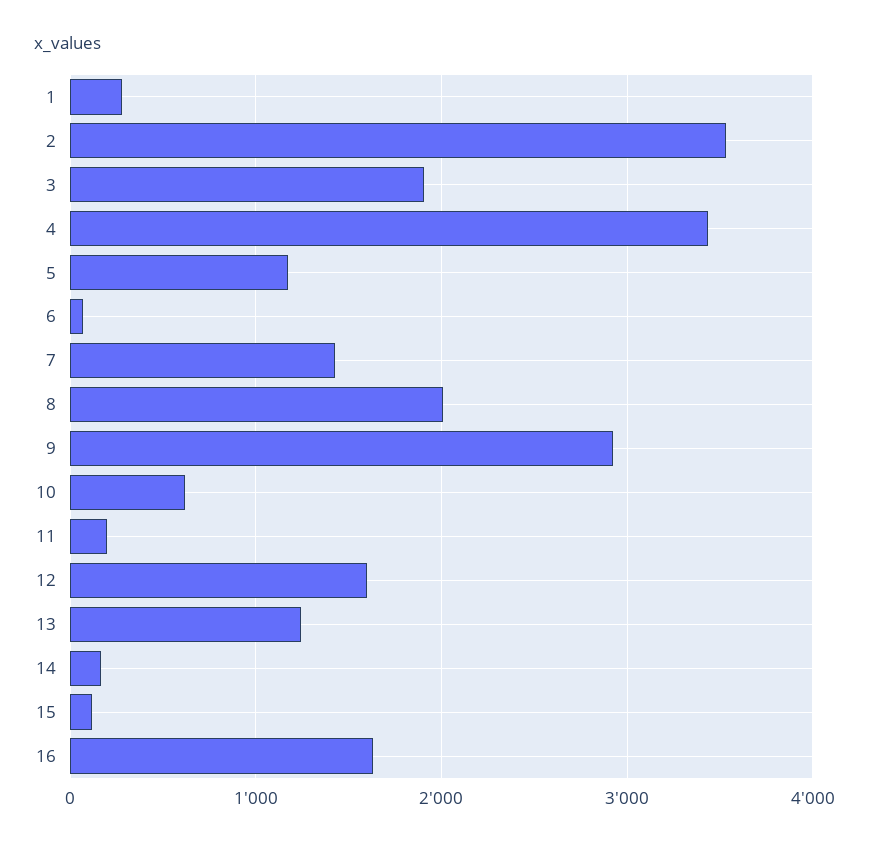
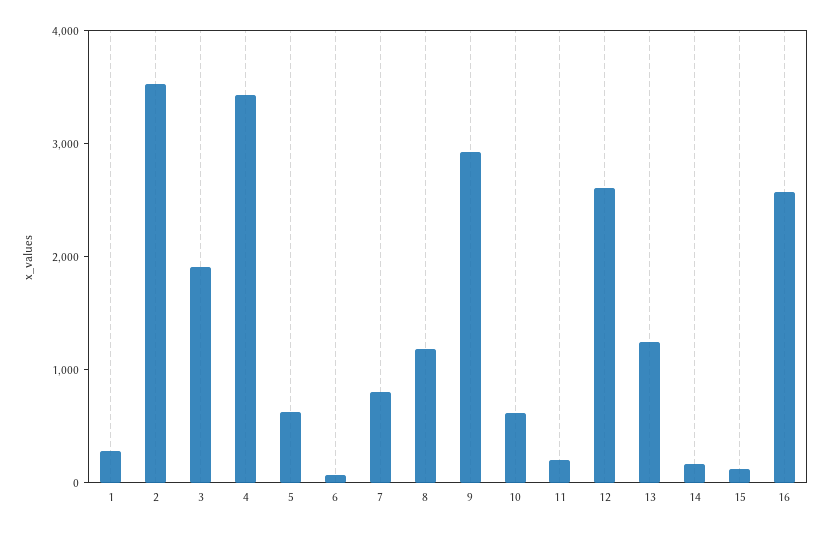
  {
    "1": 300,
    "2": 3500,
    "3": 1900,
    "4": 3400,
-   "5": 1200,
+   "5": 600,
    "6": 100,
-   "7": 1400,
+   "7": 800,
-   "8": 2000,
+   "8": 1200,
    "9": 2900,
    "10": 600,
    "11": 200,
-   "12": 1600,
+   "12": 2600,
    "13": 1200,
    "14": 200,
    "15": 100,
-   "16": 1600
+   "16": 2600
  }

